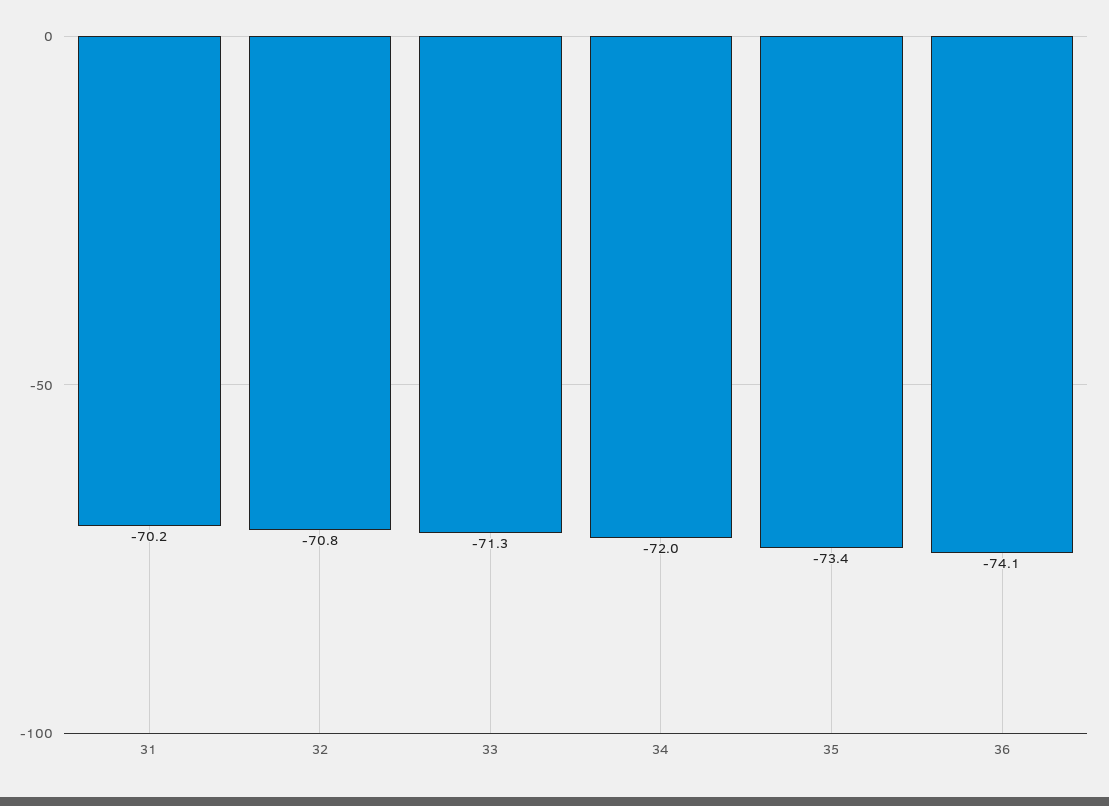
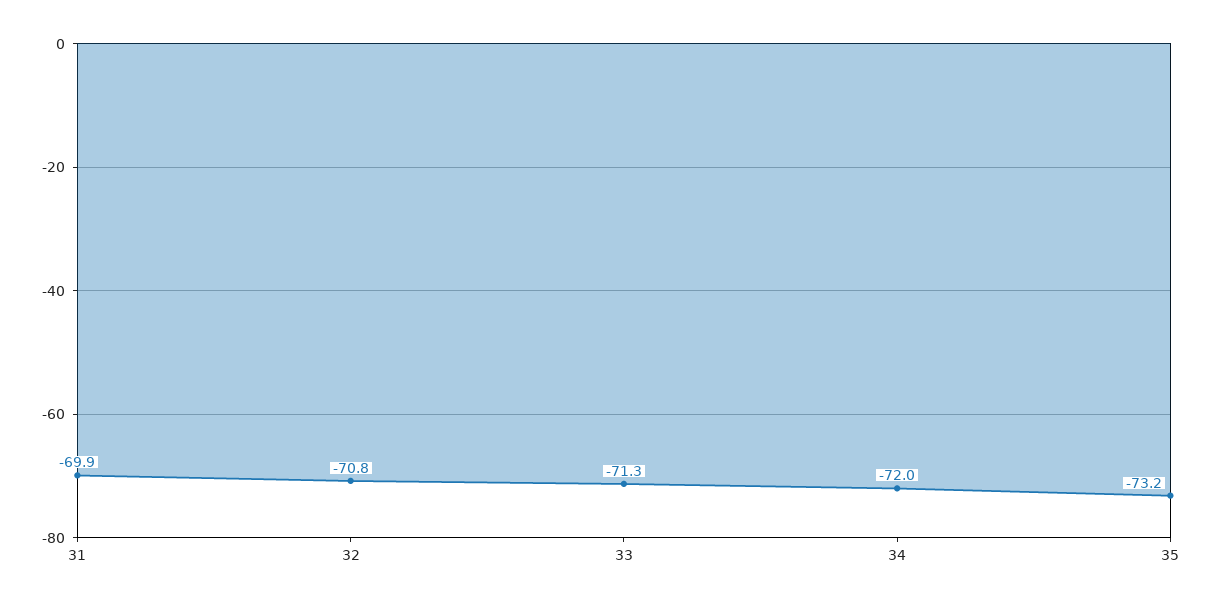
  {
-   "31": -70.2,
+   "31": -69.9,
    "32": -70.8,
    "33": -71.3,
    "34": -72,
-   "35": -73.4,
+   "35": -73.2
-   "36": -74.1
  }

